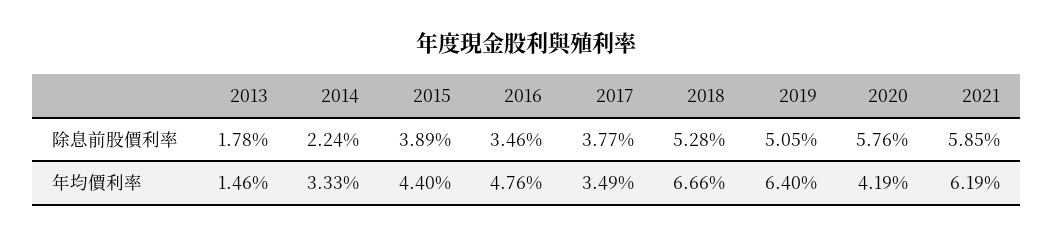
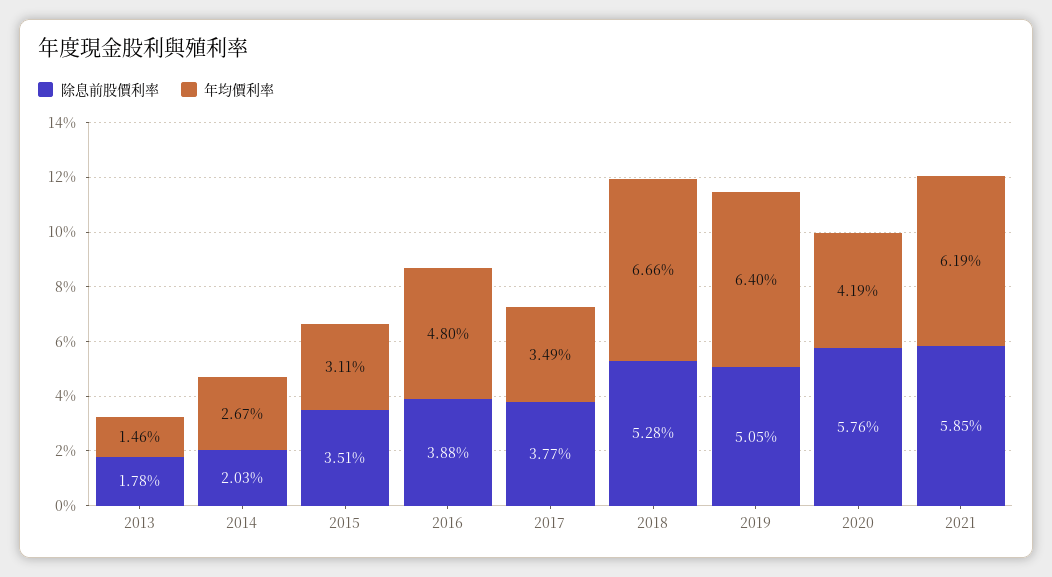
  {
    "除息前股價利率": {
      "2013": 1.78,
-     "2014": 2.24,
+     "2014": 2.03,
-     "2015": 3.89,
+     "2015": 3.51,
-     "2016": 3.46,
+     "2016": 3.88,
      "2017": 3.77,
      "2018": 5.28,
      "2019": 5.05,
      "2020": 5.76,
      "2021": 5.85
    },
    "年均價利率": {
      "2013": 1.46,
-     "2014": 3.33,
+     "2014": 2.67,
-     "2015": 4.4,
+     "2015": 3.11,
-     "2016": 4.76,
+     "2016": 4.8,
      "2017": 3.49,
      "2018": 6.66,
      "2019": 6.4,
      "2020": 4.19,
      "2021": 6.19
    }
  }

